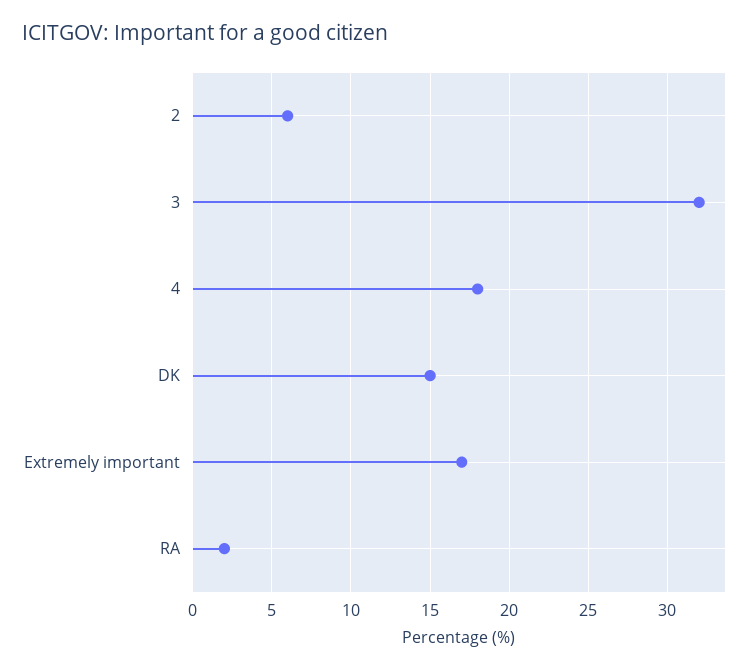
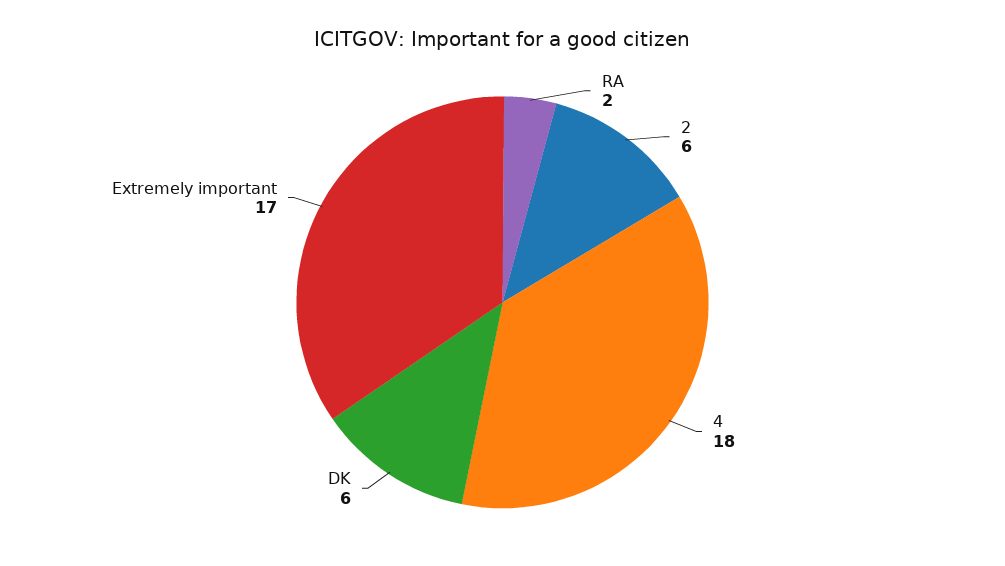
  {
    "2": 6,
-   "3": 32,
    "4": 18,
-   "DK": 15,
+   "DK": 6,
    "Extremely important": 17,
    "RA": 2
  }

